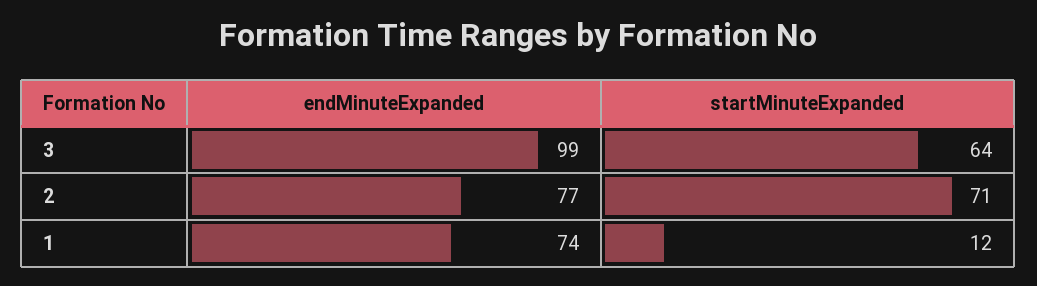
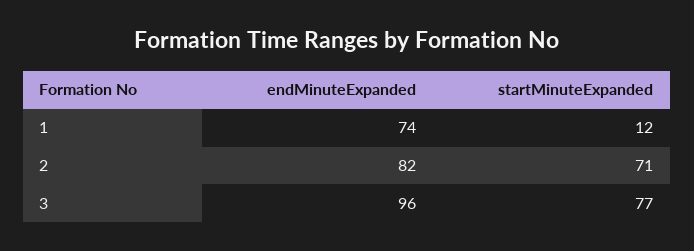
  {
    "endMinuteExpanded": {
-     "3": 99,
+     "3": 96,
-     "2": 77,
+     "2": 82,
      "1": 74
    },
    "startMinuteExpanded": {
-     "3": 64,
+     "3": 77,
      "2": 71,
      "1": 12
    }
  }

